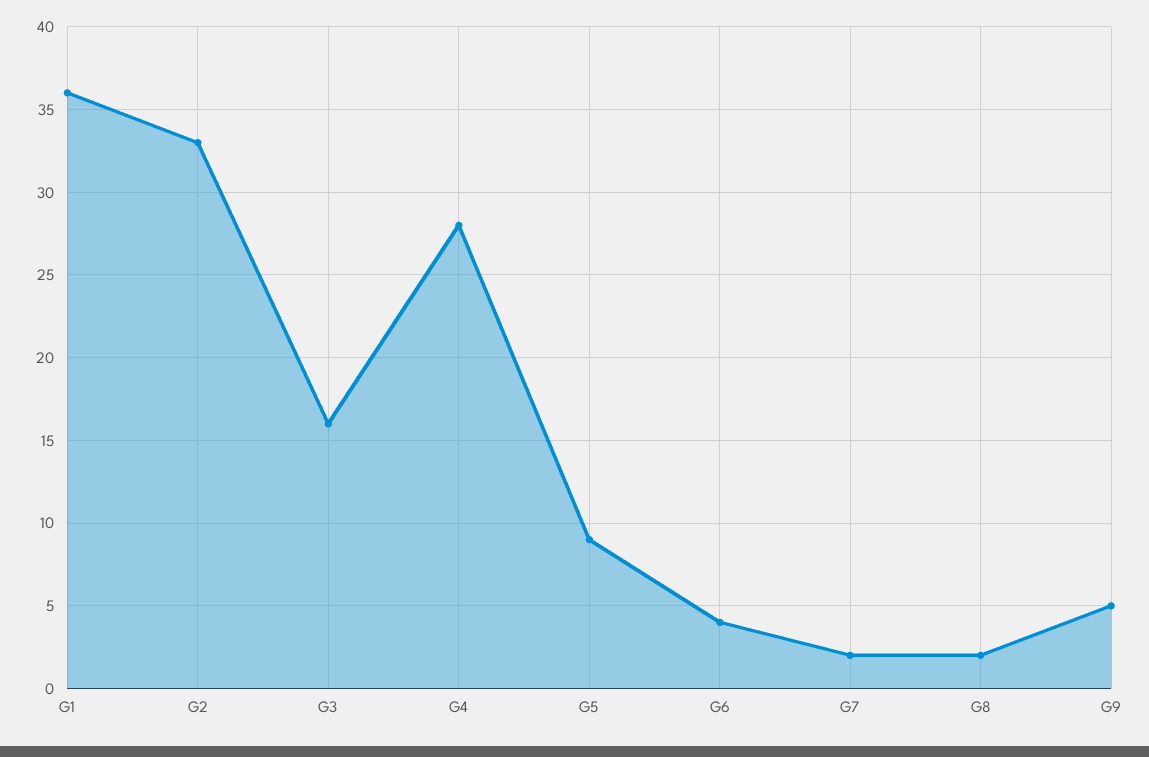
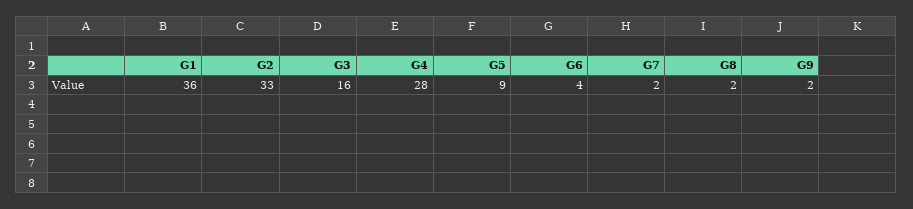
  {
    "G1": 36,
    "G2": 33,
    "G3": 16,
    "G4": 28,
    "G5": 9,
    "G6": 4,
    "G7": 2,
    "G8": 2,
-   "G9": 5
+   "G9": 2
  }

